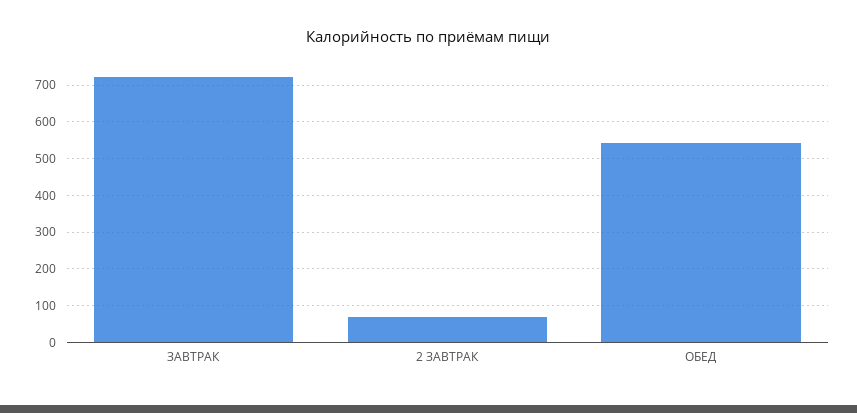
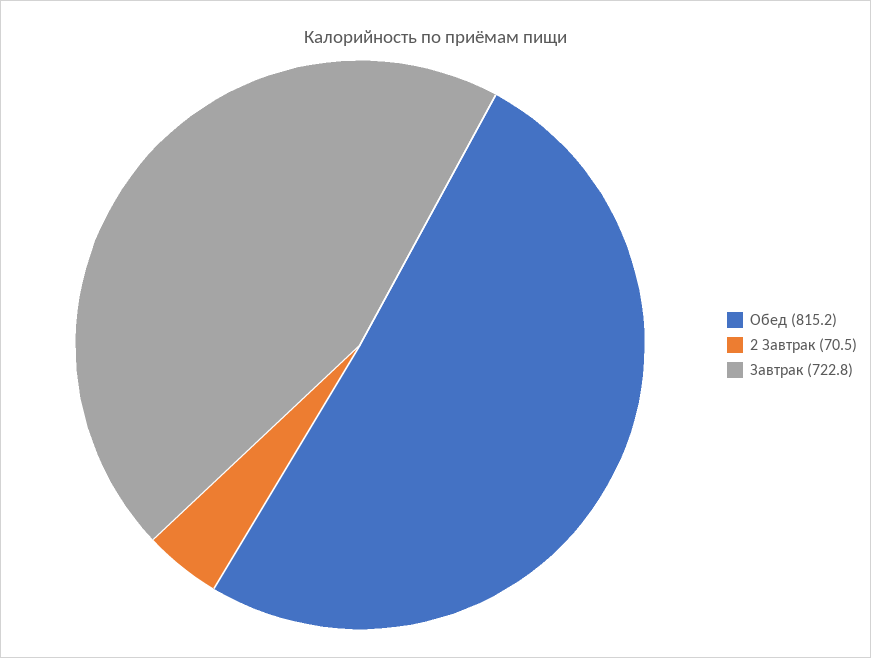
  {
    "ЗАВТРАК": 722.8,
    "2 ЗАВТРАК": 70.5,
-   "ОБЕД": 540
+   "ОБЕД": 815.2
  }

